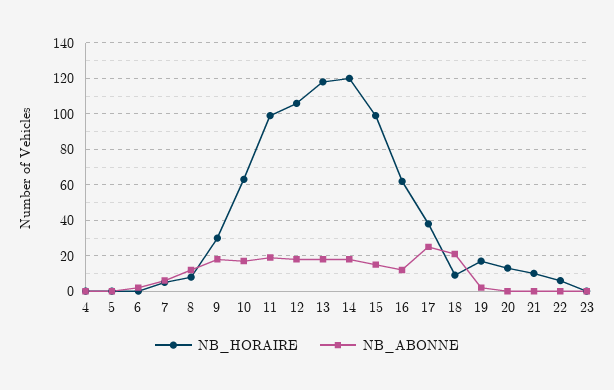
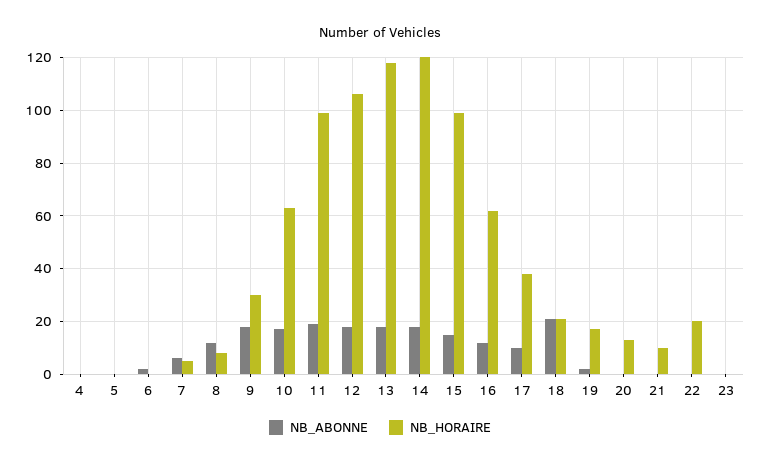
  {
    "NB_HORAIRE": {
      "4": 0,
      "5": 0,
      "6": 0,
      "7": 5,
      "8": 10,
      "9": 30,
      "10": 65,
      "11": 100,
      "12": 105,
      "13": 120,
      "14": 120,
      "15": 100,
      "16": 60,
      "17": 40,
-     "18": 10,
+     "18": 20,
      "19": 15,
      "20": 15,
      "21": 10,
-     "22": 5,
+     "22": 20,
      "23": 0
    },
    "NB_ABONNE": {
      "4": 0,
      "5": 0,
      "6": 0,
      "7": 5,
      "8": 10,
      "9": 20,
      "10": 15,
      "11": 20,
      "12": 20,
      "13": 20,
      "14": 20,
      "15": 15,
      "16": 10,
-     "17": 25,
+     "17": 10,
      "18": 20,
      "19": 0,
      "20": 0,
      "21": 0,
      "22": 0,
      "23": 0
    }
  }

